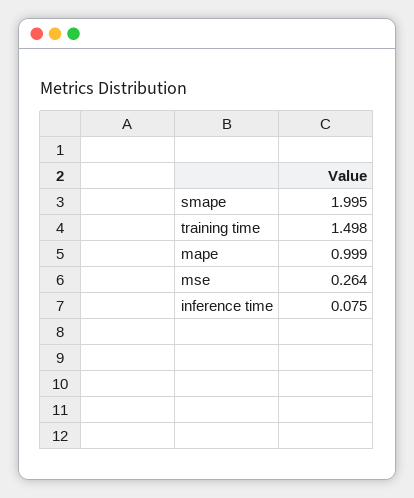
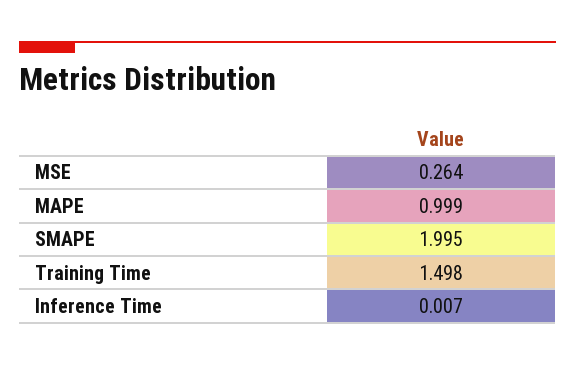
  {
    "smape": 1.995,
    "training time": 1.498,
    "mape": 0.999,
    "mse": 0.264,
-   "inference time": 0.075
+   "inference time": 0.007
  }

